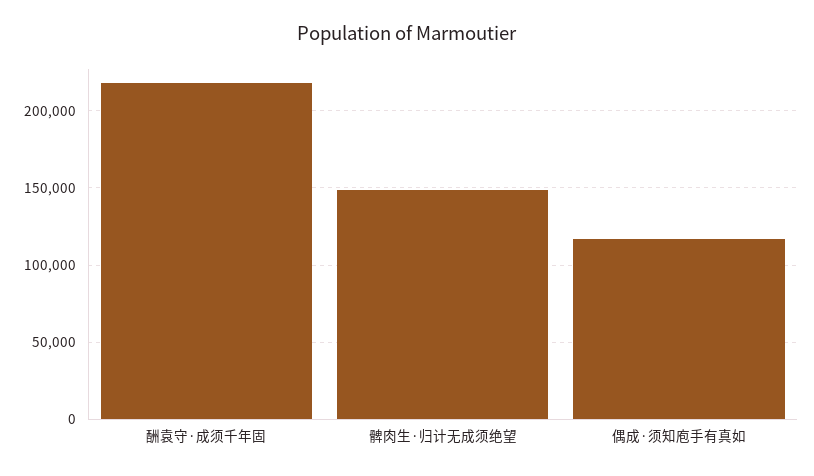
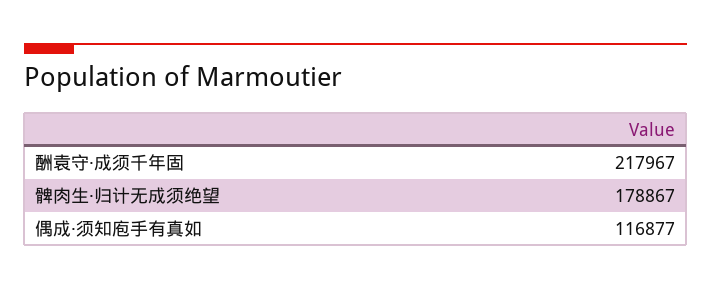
  {
    "酬袁守·成须千年固": 217967,
-   "髀肉生·归计无成须绝望": 150000,
+   "髀肉生·归计无成须绝望": 178867,
    "偶成·须知庖手有真如": 116877
  }

